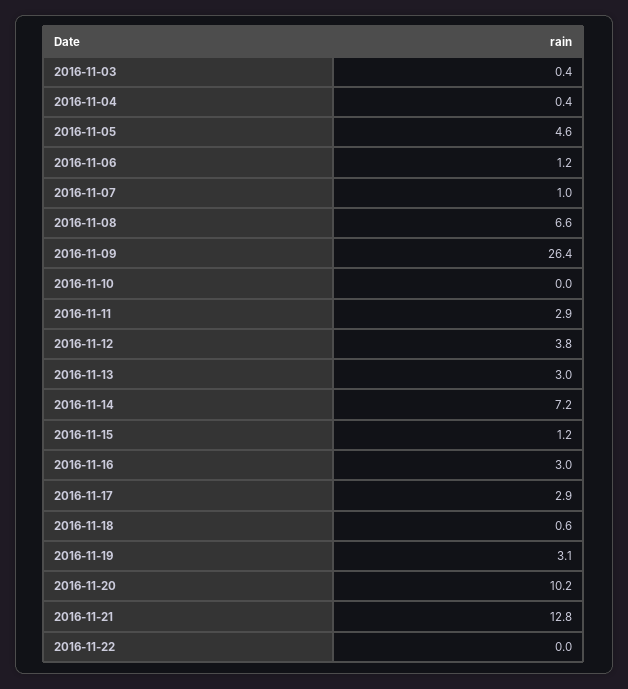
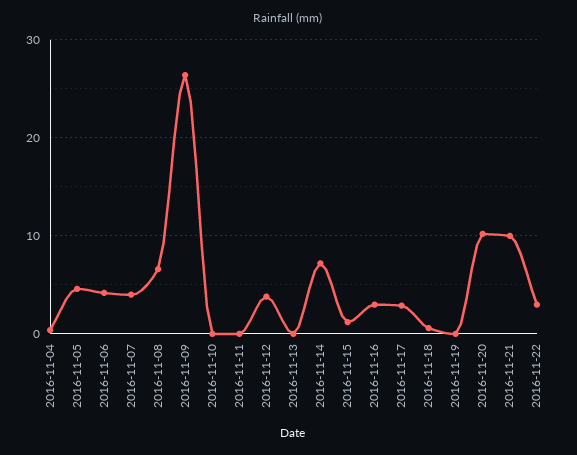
  {
-   "2016-11-03": 0.4,
    "2016-11-04": 0.4,
    "2016-11-05": 4.6,
-   "2016-11-06": 1.2,
+   "2016-11-06": 4,
-   "2016-11-07": 1,
+   "2016-11-07": 4,
    "2016-11-08": 6.6,
    "2016-11-09": 26.4,
    "2016-11-10": 0,
-   "2016-11-11": 2.9,
+   "2016-11-11": 0,
    "2016-11-12": 3.8,
-   "2016-11-13": 3,
+   "2016-11-13": 0,
    "2016-11-14": 7.2,
    "2016-11-15": 1.2,
    "2016-11-16": 3,
    "2016-11-17": 2.9,
    "2016-11-18": 0.6,
-   "2016-11-19": 3.1,
+   "2016-11-19": 0,
    "2016-11-20": 10.2,
-   "2016-11-21": 12.8,
+   "2016-11-21": 10,
-   "2016-11-22": 0
+   "2016-11-22": 3
  }

